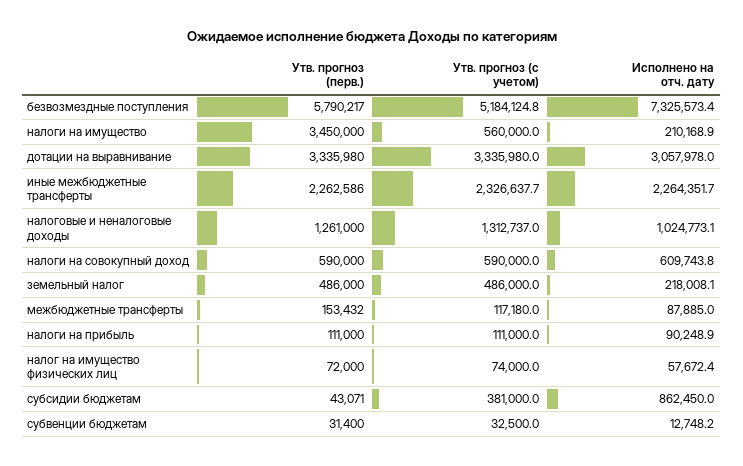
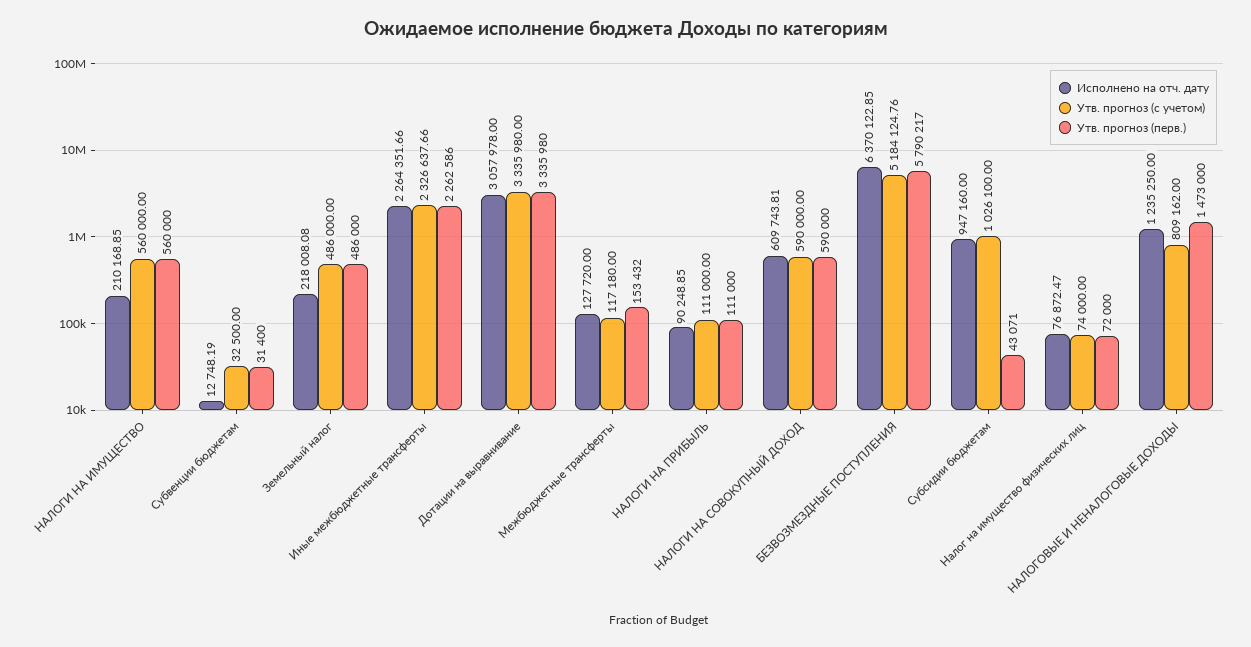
  {
    "Утв. прогноз (перв.)": {
      "безвозмездные поступления": 5790217,
-     "налоги на имущество": 3450000,
+     "налоги на имущество": 560000,
      "дотации на выравнивание": 3335980,
      "иные межбюджетные трансферты": 2262586,
-     "налоговые и неналоговые доходы": 1261000,
+     "налоговые и неналоговые доходы": 1473000,
      "налоги на совокупный доход": 590000,
      "земельный налог": 486000,
      "межбюджетные трансферты": 153432,
      "налоги на прибыль": 111000,
      "налог на имущество физических лиц": 72000,
      "субсидии бюджетам": 43071,
      "субвенции бюджетам": 31400
    },
    "Утв. прогноз (с учетом)": {
      "безвозмездные поступления": 5184124.76,
      "налоги на имущество": 560000,
      "дотации на выравнивание": 3335980,
      "иные межбюджетные трансферты": 2326637.66,
-     "налоговые и неналоговые доходы": 1312737,
+     "налоговые и неналоговые доходы": 809162,
      "налоги на совокупный доход": 590000,
      "земельный налог": 486000,
      "межбюджетные трансферты": 117180,
      "налоги на прибыль": 111000,
      "налог на имущество физических лиц": 74000,
-     "субсидии бюджетам": 381000,
+     "субсидии бюджетам": 1026100,
      "субвенции бюджетам": 32500
    },
    "Исполнено на отч. дату": {
-     "безвозмездные поступления": 7325573.4,
+     "безвозмездные поступления": 6370122.85,
      "налоги на имущество": 210168.85,
      "дотации на выравнивание": 3057978,
      "иные межбюджетные трансферты": 2264351.66,
-     "налоговые и неналоговые доходы": 1024773.1,
+     "налоговые и неналоговые доходы": 1235250,
      "налоги на совокупный доход": 609743.81,
      "земельный налог": 218008.08,
-     "межбюджетные трансферты": 87885,
+     "межбюджетные трансферты": 127720,
      "налоги на прибыль": 90248.85,
-     "налог на имущество физических лиц": 57672.4,
+     "налог на имущество физических лиц": 76872.47,
-     "субсидии бюджетам": 862450,
+     "субсидии бюджетам": 947160,
      "субвенции бюджетам": 12748.19
    }
  }

